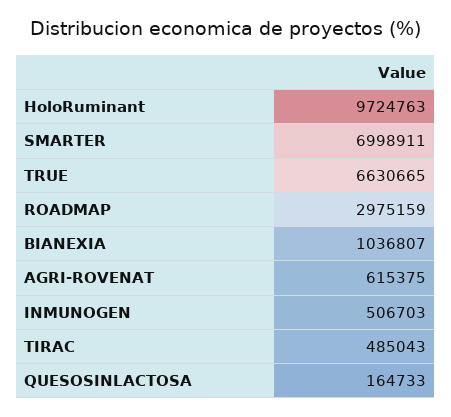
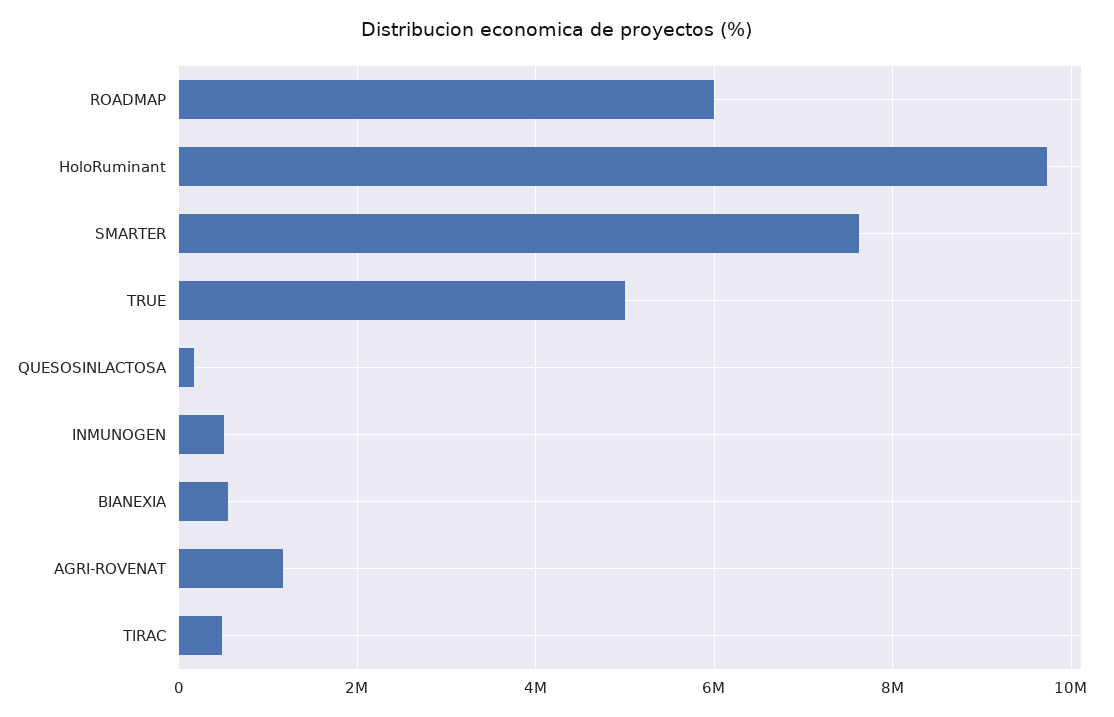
  {
    "HoloRuminant": 9724763,
-   "SMARTER": 6998911,
+   "SMARTER": 7600000,
-   "TRUE": 6630665,
+   "TRUE": 5000000,
-   "ROADMAP": 2975159,
+   "ROADMAP": 6000000,
-   "BIANEXIA": 1036807,
+   "BIANEXIA": 600000,
-   "AGRI-ROVENAT": 615375,
+   "AGRI-ROVENAT": 1200000,
    "INMUNOGEN": 506703,
    "TIRAC": 485043,
    "QUESOSINLACTOSA": 164733
  }

